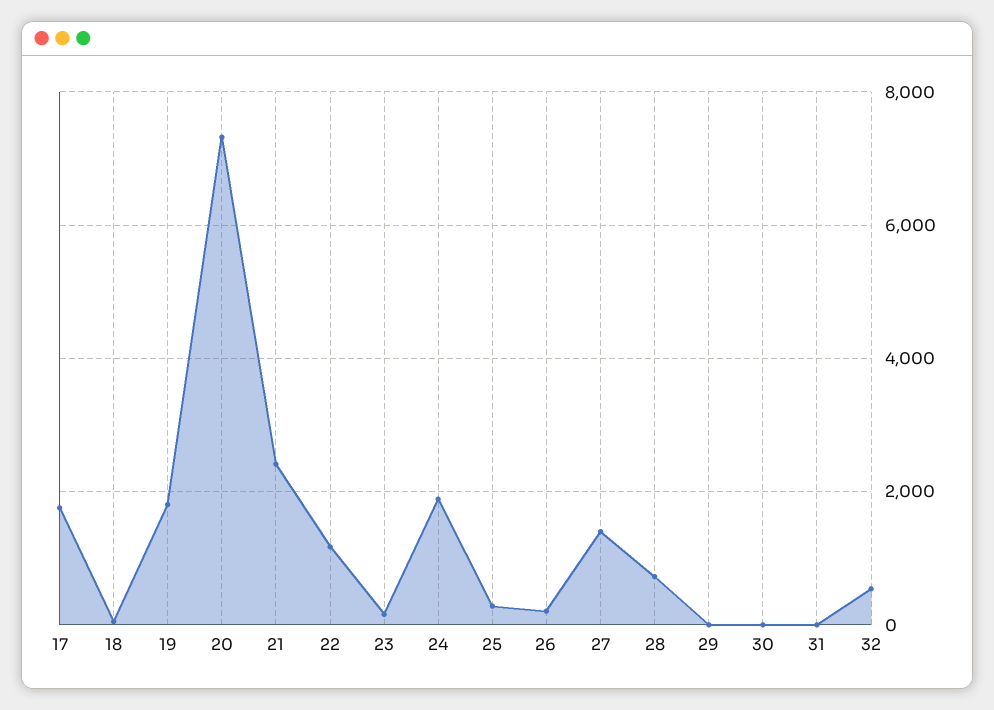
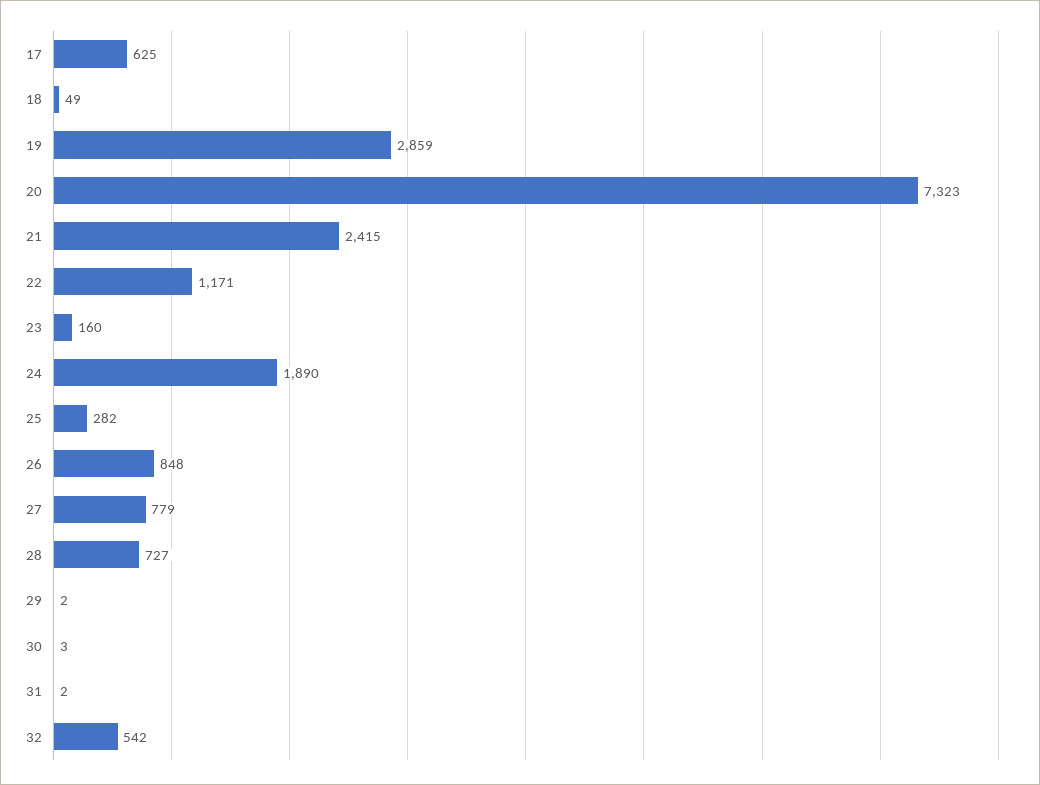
  {
-   "17": 1800,
+   "17": 625,
    "18": 49,
-   "19": 1800,
+   "19": 2859,
    "20": 7323,
    "21": 2415,
    "22": 1171,
    "23": 160,
    "24": 1890,
    "25": 282,
-   "26": 200,
+   "26": 848,
-   "27": 1400,
+   "27": 779,
    "28": 727,
    "29": 2,
    "30": 3,
    "31": 2,
    "32": 542
  }

